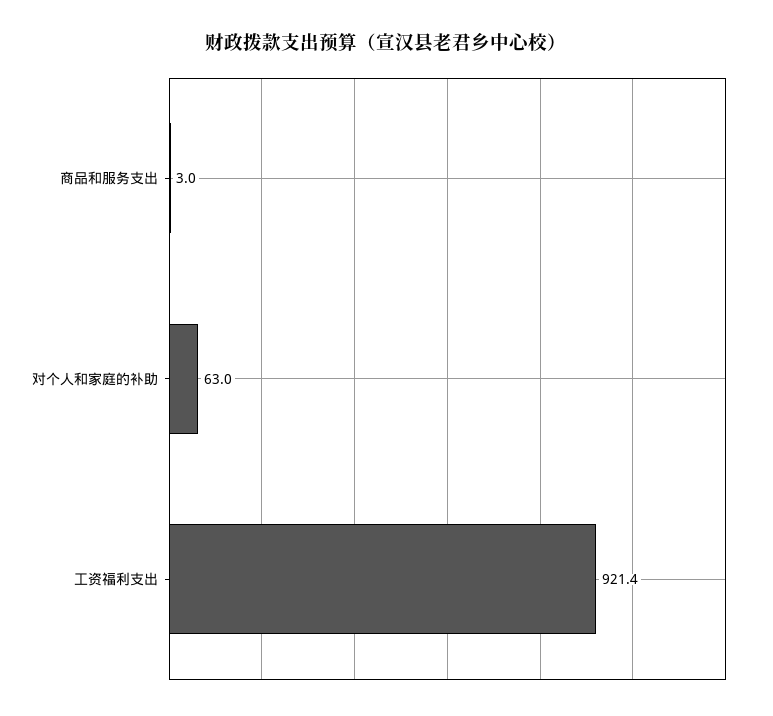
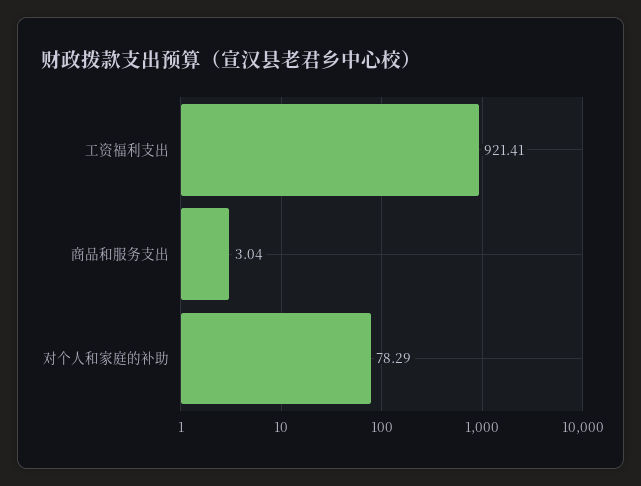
  {
    "商品和服务支出": 3.04,
-   "对个人和家庭的补助": 63,
+   "对个人和家庭的补助": 78.29,
    "工资福利支出": 921.41
  }

